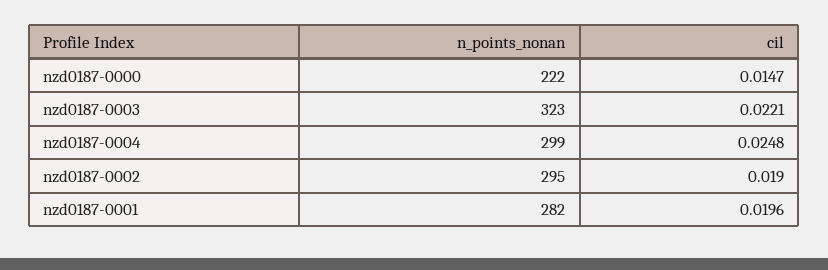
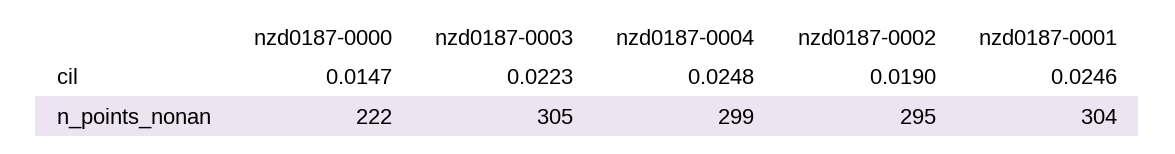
  {
    "n_points_nonan": {
      "nzd0187-0000": 222,
-     "nzd0187-0003": 323,
+     "nzd0187-0003": 305,
      "nzd0187-0004": 299,
      "nzd0187-0002": 295,
-     "nzd0187-0001": 282
+     "nzd0187-0001": 304
    },
    "cil": {
      "nzd0187-0000": 0.0147,
-     "nzd0187-0003": 0.0221,
+     "nzd0187-0003": 0.0223,
      "nzd0187-0004": 0.0248,
      "nzd0187-0002": 0.019,
-     "nzd0187-0001": 0.0196
+     "nzd0187-0001": 0.0246
    }
  }

